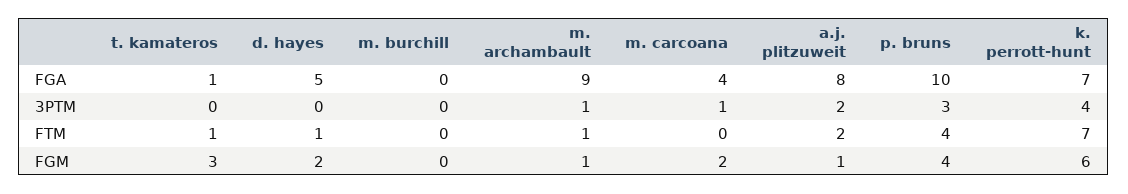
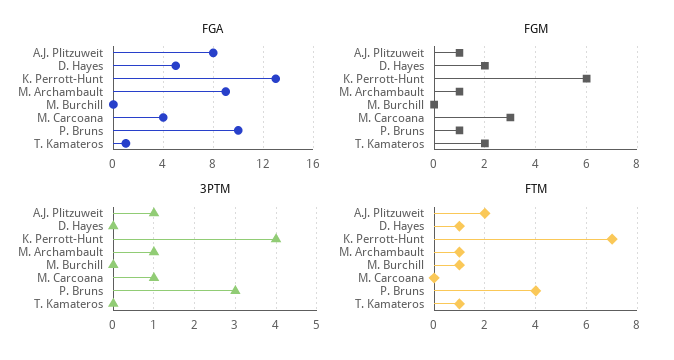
  {
    "FGA": {
      "t. kamateros": 1,
      "d. hayes": 5,
      "m. burchill": 0,
      "m. archambault": 9,
      "m. carcoana": 4,
      "a.j. plitzuweit": 8,
      "p. bruns": 10,
-     "k. perrott-hunt": 7
+     "k. perrott-hunt": 13
    },
    "3PTM": {
      "t. kamateros": 0,
      "d. hayes": 0,
      "m. burchill": 0,
      "m. archambault": 1,
      "m. carcoana": 1,
-     "a.j. plitzuweit": 2,
+     "a.j. plitzuweit": 1,
      "p. bruns": 3,
      "k. perrott-hunt": 4
    },
    "FTM": {
      "t. kamateros": 1,
      "d. hayes": 1,
-     "m. burchill": 0,
+     "m. burchill": 1,
      "m. archambault": 1,
      "m. carcoana": 0,
      "a.j. plitzuweit": 2,
      "p. bruns": 4,
      "k. perrott-hunt": 7
    },
    "FGM": {
-     "t. kamateros": 3,
+     "t. kamateros": 2,
      "d. hayes": 2,
      "m. burchill": 0,
      "m. archambault": 1,
-     "m. carcoana": 2,
+     "m. carcoana": 3,
      "a.j. plitzuweit": 1,
-     "p. bruns": 4,
+     "p. bruns": 1,
      "k. perrott-hunt": 6
    }
  }

